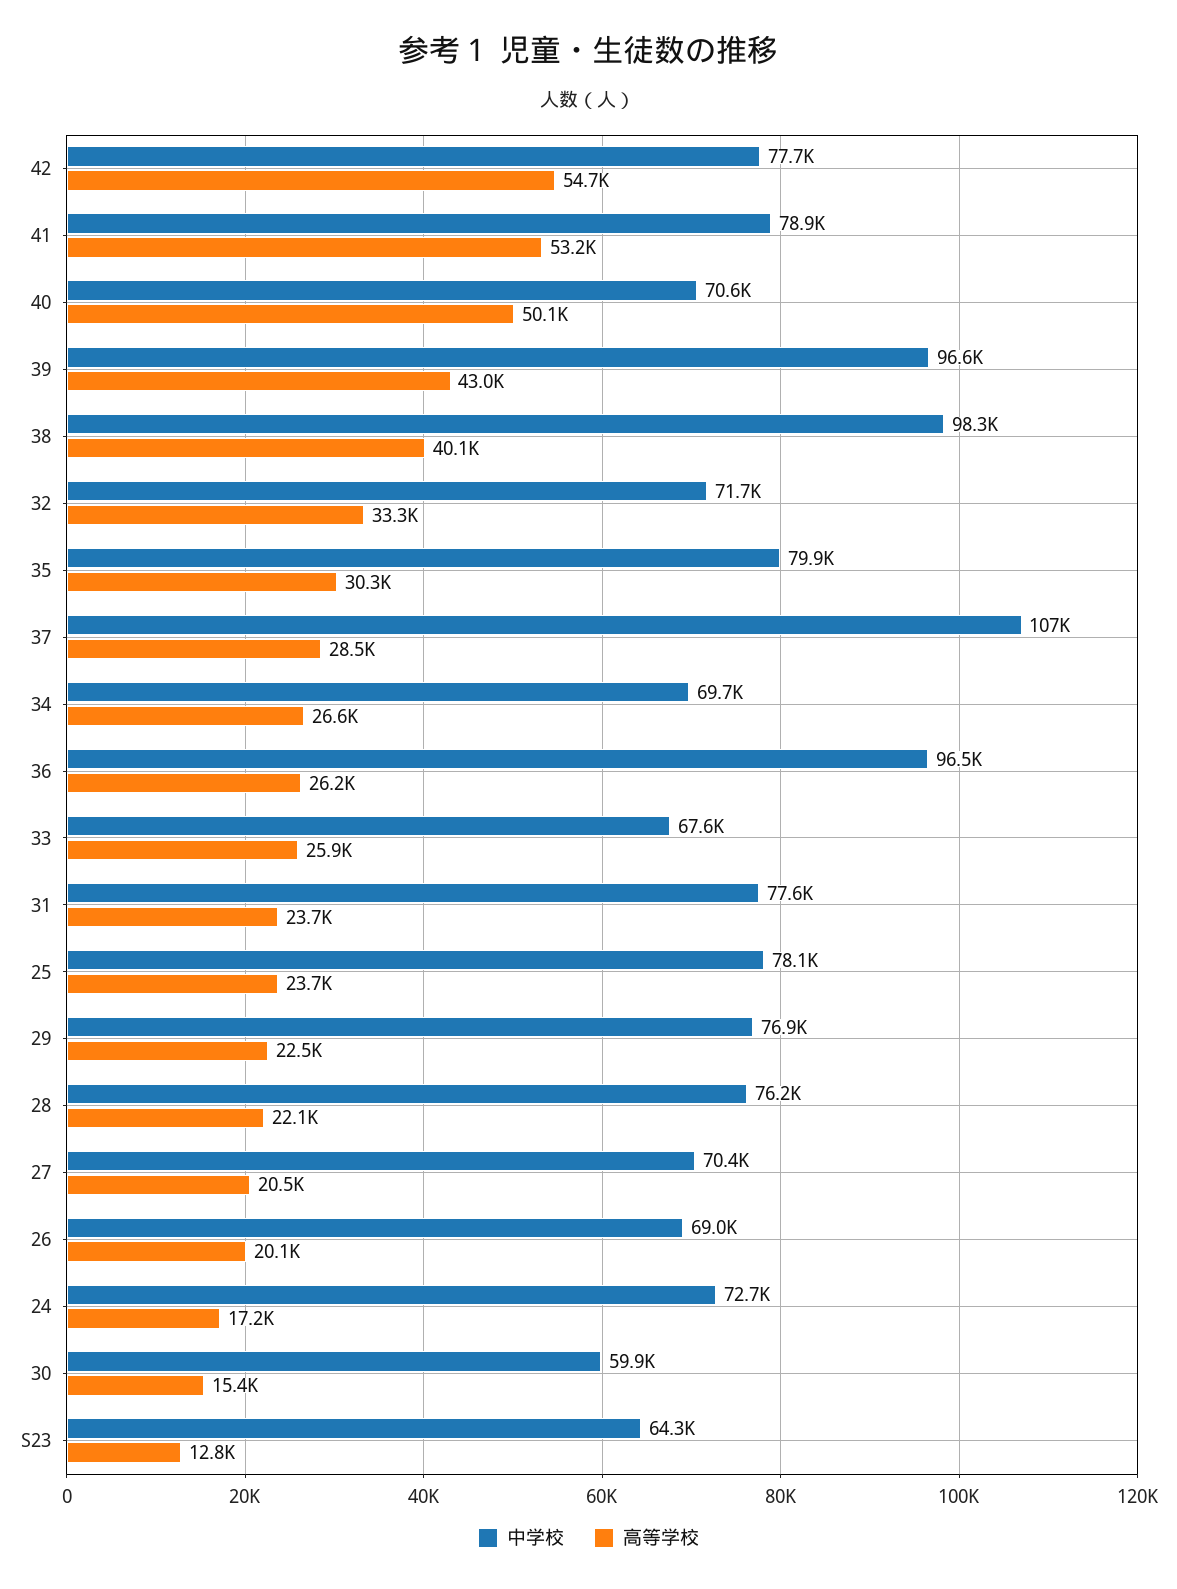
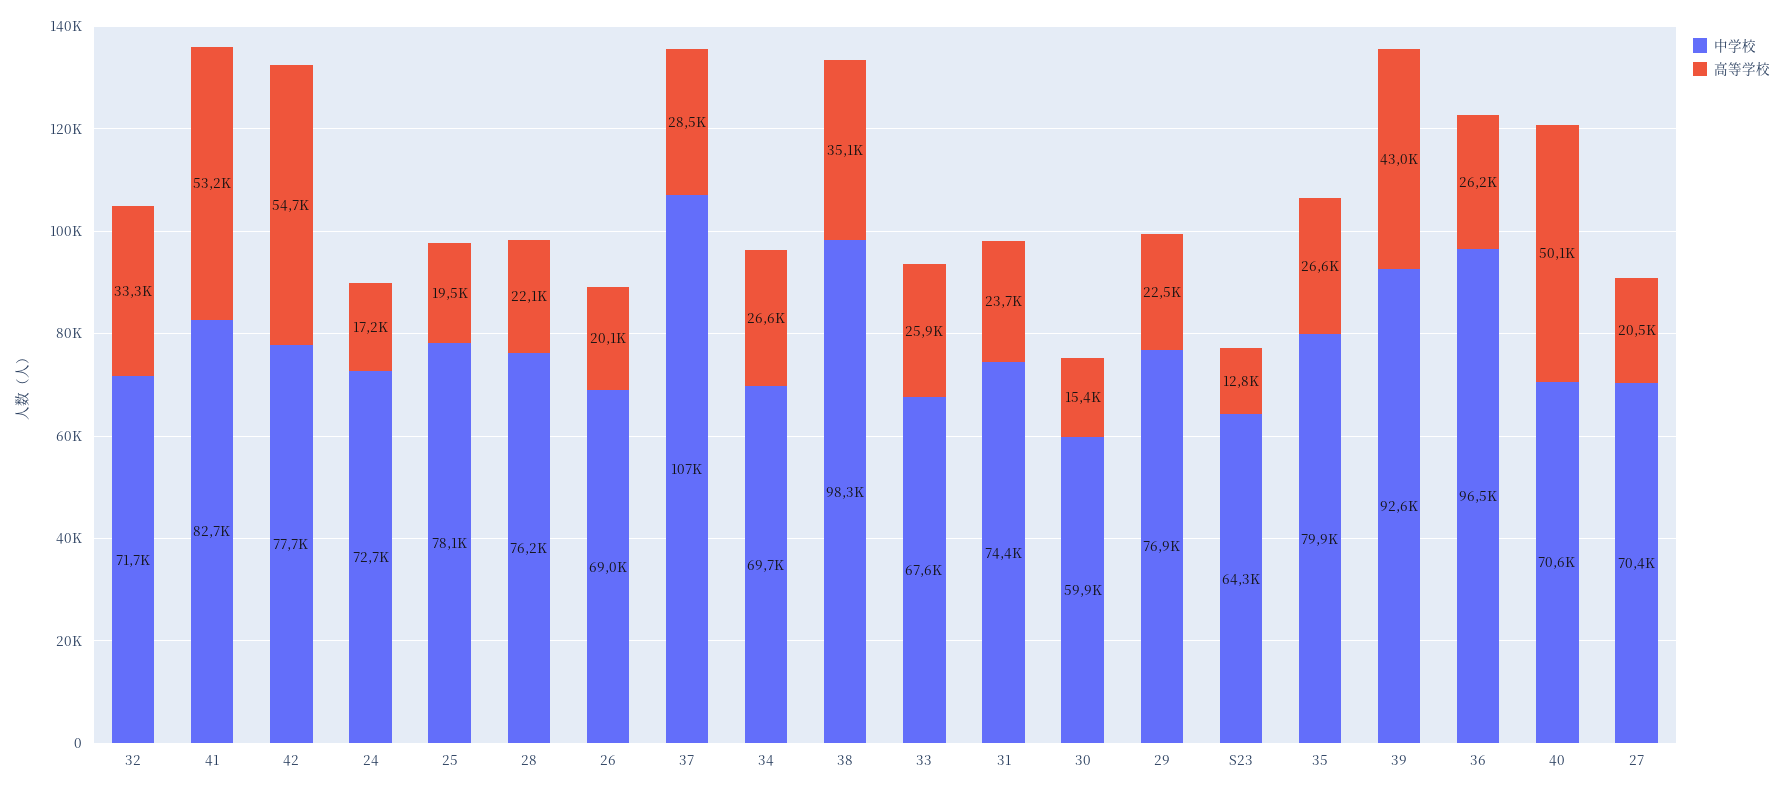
  {
    "中学校": {
      "42": 77700,
-     "41": 78900,
+     "41": 82700,
      "40": 70600,
-     "39": 96600,
+     "39": 92600,
      "38": 98300,
      "32": 71700,
      "35": 79900,
      "37": 107000,
      "34": 69700,
      "36": 96500,
      "33": 67600,
-     "31": 77600,
+     "31": 74400,
      "25": 78100,
      "29": 76900,
      "28": 76200,
      "27": 70400,
      "26": 69000,
      "24": 72700,
      "30": 59900,
      "S23": 64300
    },
    "高等学校": {
      "42": 54700,
      "41": 53200,
      "40": 50100,
      "39": 43000,
-     "38": 40100,
+     "38": 35100,
      "32": 33300,
-     "35": 30300,
+     "35": 26600,
      "37": 28500,
      "34": 26600,
      "36": 26200,
      "33": 25900,
      "31": 23700,
-     "25": 23700,
+     "25": 19500,
      "29": 22500,
      "28": 22100,
      "27": 20500,
      "26": 20100,
      "24": 17200,
      "30": 15400,
      "S23": 12800
    }
  }

